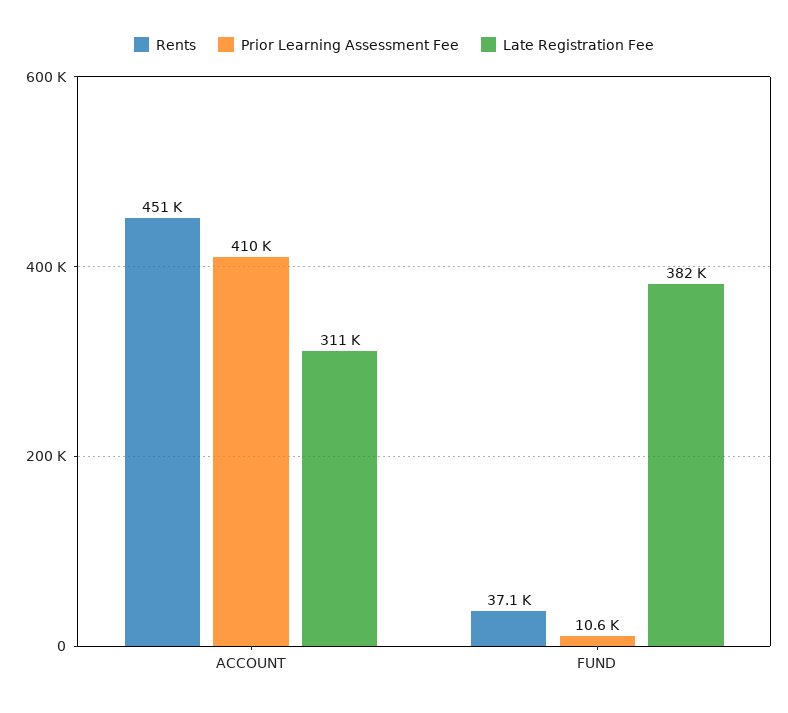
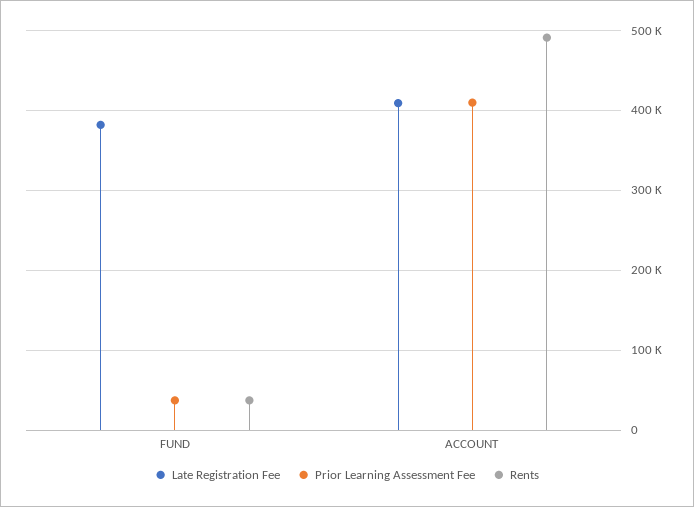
  {
    "Rents": {
-     "ACCOUNT": 451000,
+     "ACCOUNT": 490000,
      "FUND": 37100
    },
    "Prior Learning Assessment Fee": {
      "ACCOUNT": 410000,
-     "FUND": 10600
+     "FUND": 40000
    },
    "Late Registration Fee": {
-     "ACCOUNT": 311000,
+     "ACCOUNT": 410000,
      "FUND": 382000
    }
  }

